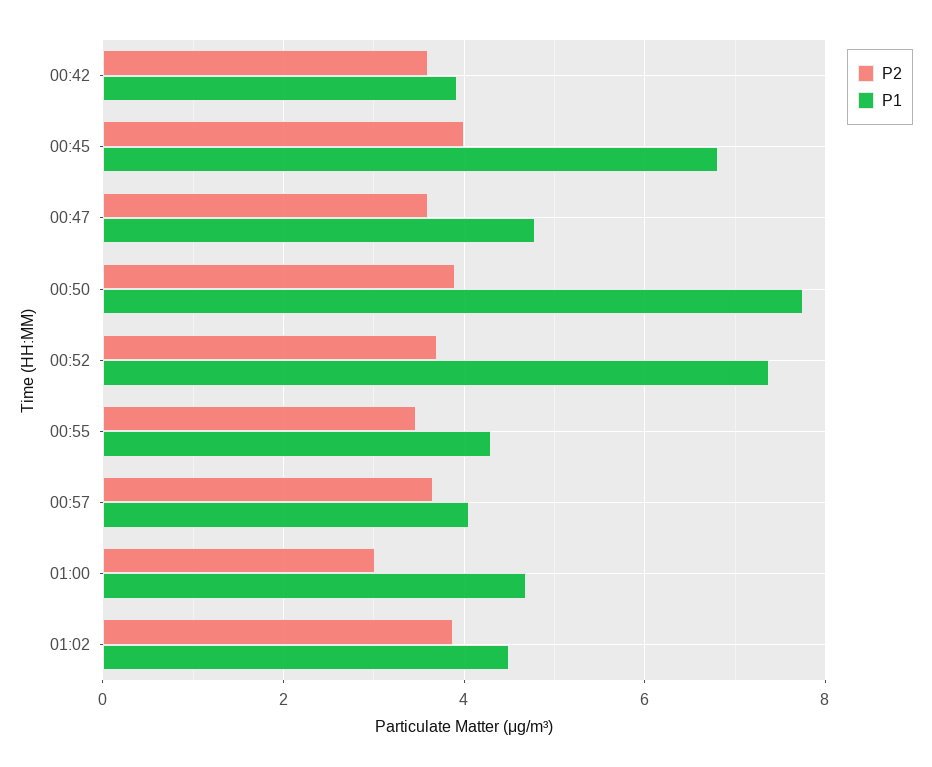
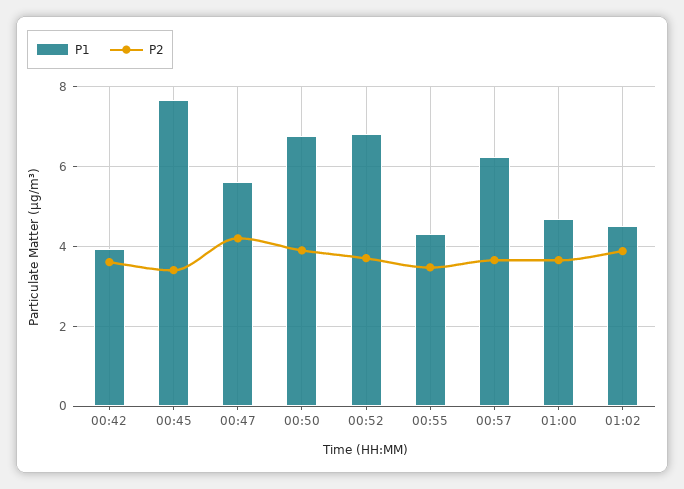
  {
    "P2": {
      "00:42": 3.6,
-     "00:45": 4,
+     "00:45": 3.4,
-     "00:47": 3.6,
+     "00:47": 4.2,
      "00:50": 4,
      "00:52": 3.8,
      "00:55": 3.4,
      "00:57": 3.6,
-     "01:00": 3,
+     "01:00": 3.6,
      "01:02": 3.8
    },
    "P1": {
      "00:42": 4,
-     "00:45": 6.8,
+     "00:45": 7.6,
-     "00:47": 4.8,
+     "00:47": 5.6,
-     "00:50": 7.8,
+     "00:50": 6.8,
-     "00:52": 7.4,
+     "00:52": 6.8,
      "00:55": 4.4,
-     "00:57": 4,
+     "00:57": 6.2,
      "01:00": 4.6,
      "01:02": 4.6
    }
  }

